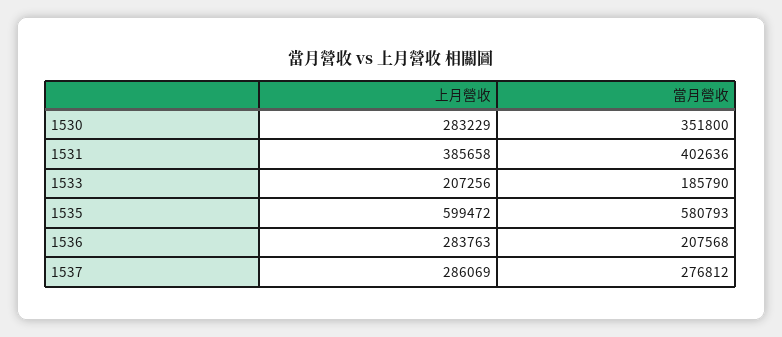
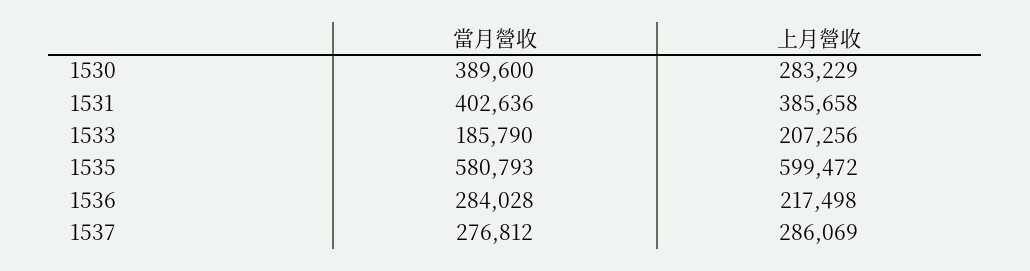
  {
    "上月營收": {
      "1530": 283229,
      "1531": 385658,
      "1533": 207256,
      "1535": 599472,
-     "1536": 283763,
+     "1536": 217498,
      "1537": 286069
    },
    "當月營收": {
-     "1530": 351800,
+     "1530": 389600,
      "1531": 402636,
      "1533": 185790,
      "1535": 580793,
-     "1536": 207568,
+     "1536": 284028,
      "1537": 276812
    }
  }

